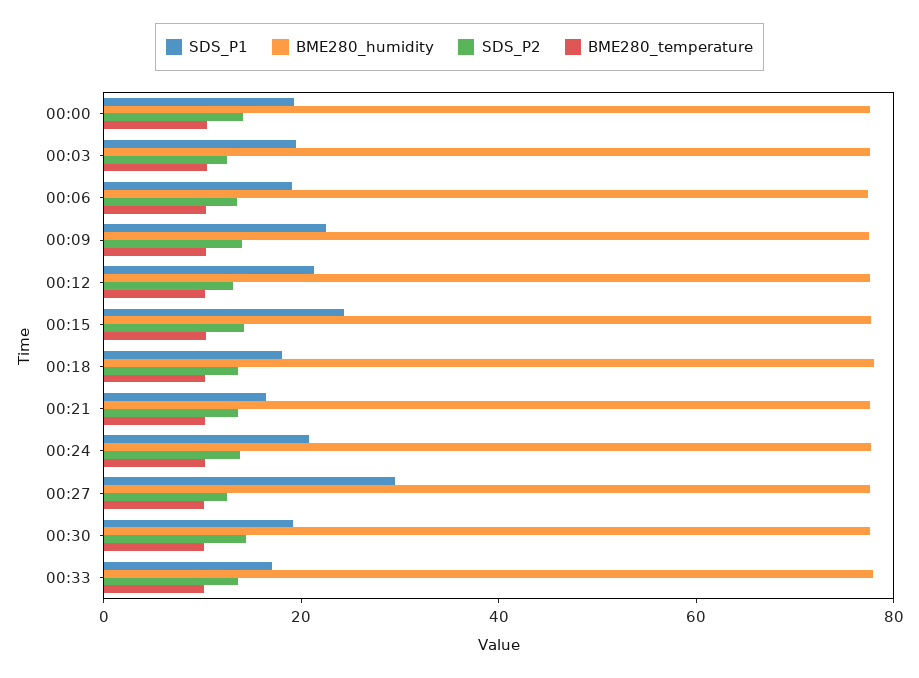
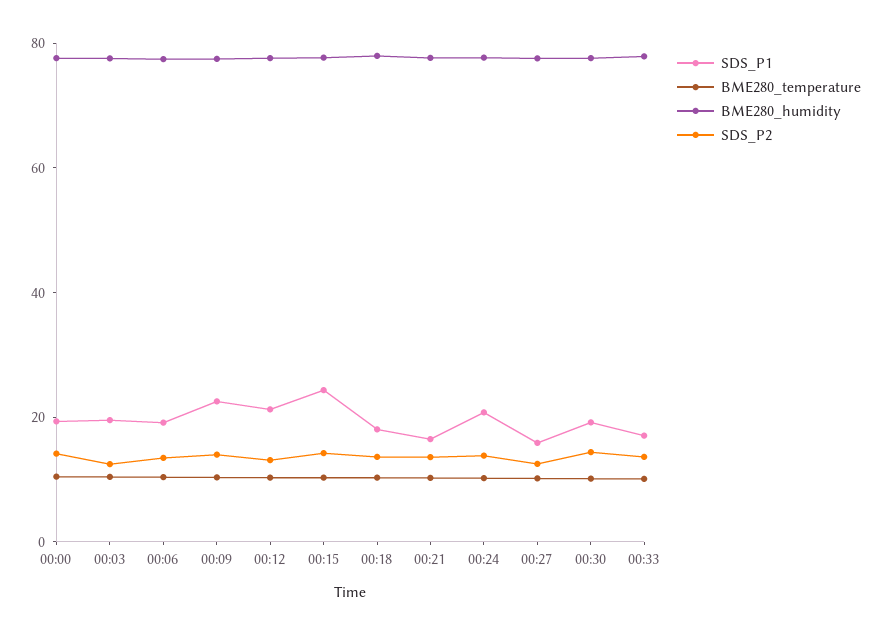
  {
    "SDS_P1": {
      "00:00": 20,
      "00:03": 20,
      "00:06": 20,
      "00:09": 25,
      "00:12": 20,
      "00:15": 25,
      "00:18": 20,
      "00:21": 15,
      "00:24": 20,
-     "00:27": 30,
+     "00:27": 15,
      "00:30": 20,
      "00:33": 15
    },
    "BME280_humidity": {
      "00:00": 80,
      "00:03": 80,
      "00:06": 75,
      "00:09": 75,
      "00:12": 80,
      "00:15": 80,
      "00:18": 80,
      "00:21": 80,
      "00:24": 80,
      "00:27": 80,
      "00:30": 80,
      "00:33": 80
    },
    "SDS_P2": {
      "00:00": 15,
      "00:03": 10,
      "00:06": 15,
      "00:09": 15,
      "00:12": 15,
      "00:15": 15,
      "00:18": 15,
      "00:21": 15,
      "00:24": 15,
      "00:27": 15,
      "00:30": 15,
      "00:33": 15
    },
    "BME280_temperature": {
      "00:00": 10,
      "00:03": 10,
      "00:06": 10,
      "00:09": 10,
      "00:12": 10,
      "00:15": 10,
      "00:18": 10,
      "00:21": 10,
      "00:24": 10,
      "00:27": 10,
      "00:30": 10,
      "00:33": 10
    }
  }

